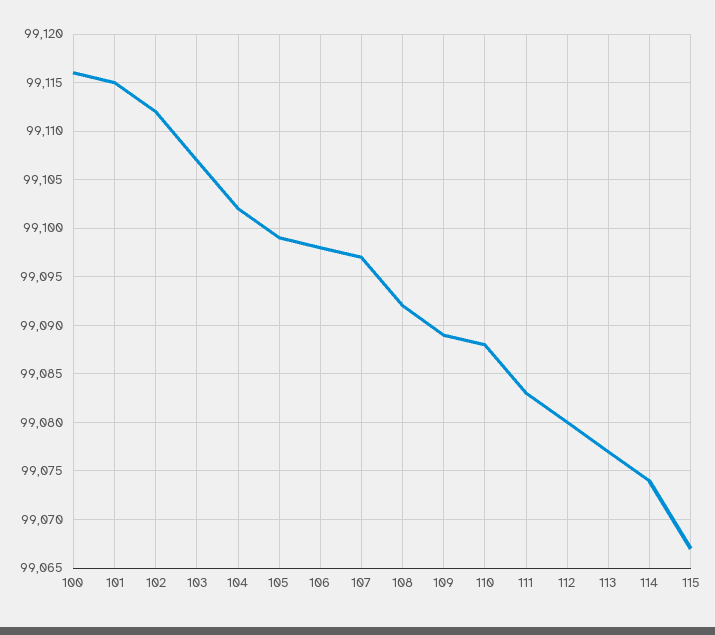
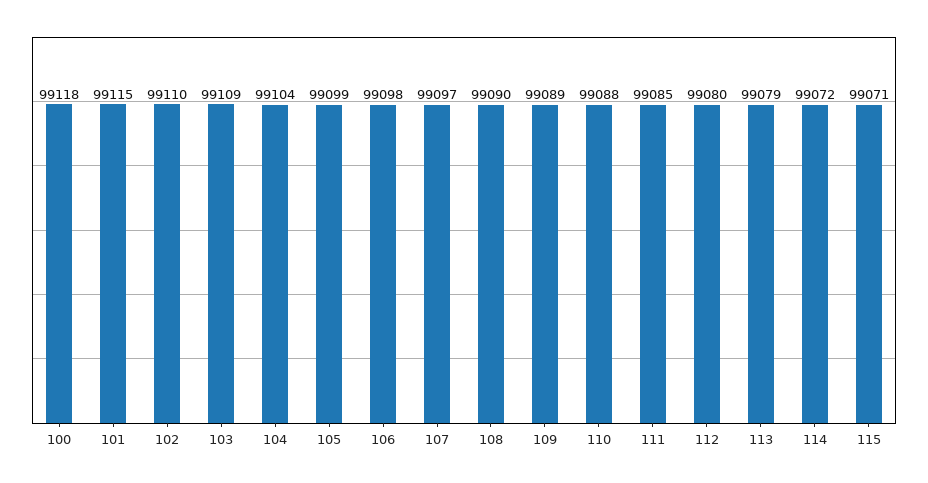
  {
-   "100": 99116,
+   "100": 99118,
    "101": 99115,
-   "102": 99112,
+   "102": 99110,
-   "103": 99107,
+   "103": 99109,
-   "104": 99102,
+   "104": 99104,
    "105": 99099,
    "106": 99098,
    "107": 99097,
-   "108": 99092,
+   "108": 99090,
    "109": 99089,
    "110": 99088,
-   "111": 99083,
+   "111": 99085,
    "112": 99080,
-   "113": 99077,
+   "113": 99079,
-   "114": 99074,
+   "114": 99072,
-   "115": 99067
+   "115": 99071
  }

